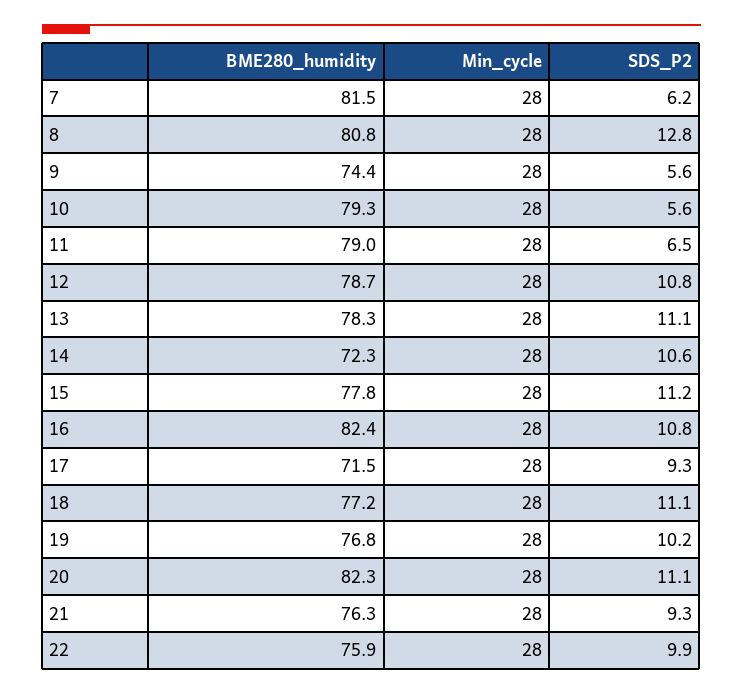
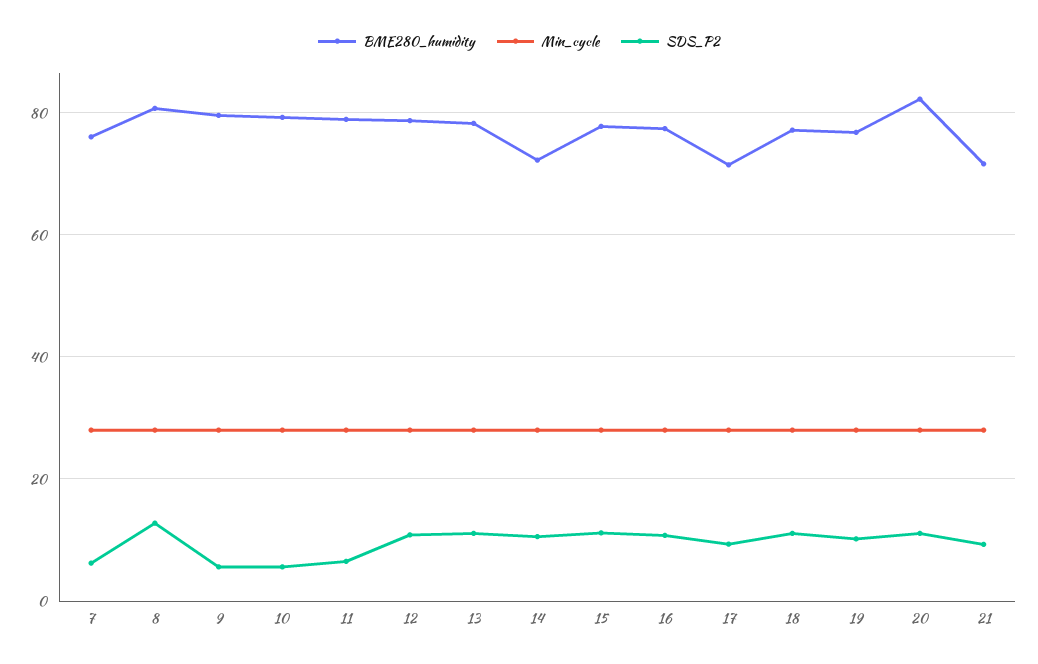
  {
    "BME280_humidity": {
-     "7": 81.5,
+     "7": 76,
      "8": 80.8,
-     "9": 74.4,
+     "9": 80,
      "10": 79.3,
      "11": 79,
      "12": 78.7,
      "13": 78.3,
      "14": 72.3,
      "15": 77.8,
-     "16": 82.4,
+     "16": 78,
      "17": 71.5,
      "18": 77.2,
      "19": 76.8,
      "20": 82.3,
-     "21": 76.3,
+     "21": 72
-     "22": 75.9
    },
    "Min_cycle": {
      "7": 28,
      "8": 28,
      "9": 28,
      "10": 28,
      "11": 28,
      "12": 28,
      "13": 28,
      "14": 28,
      "15": 28,
      "16": 28,
      "17": 28,
      "18": 28,
      "19": 28,
      "20": 28,
-     "21": 28,
+     "21": 28
-     "22": 28
    },
    "SDS_P2": {
      "7": 6.2,
      "8": 12.8,
      "9": 5.6,
      "10": 5.6,
      "11": 6.5,
      "12": 10.8,
      "13": 11.1,
      "14": 10.6,
      "15": 11.2,
      "16": 10.8,
      "17": 9.3,
      "18": 11.1,
      "19": 10.2,
      "20": 11.1,
-     "21": 9.3,
+     "21": 9.3
-     "22": 9.9
    }
  }

